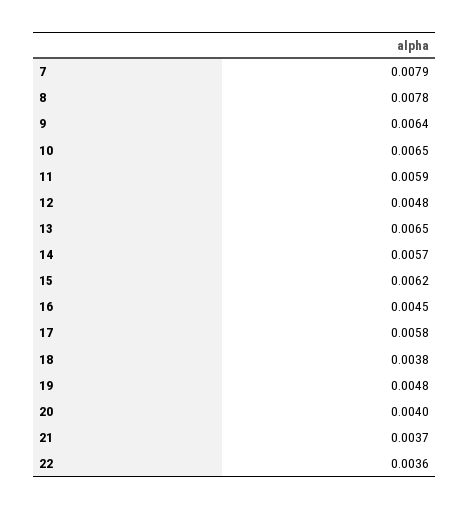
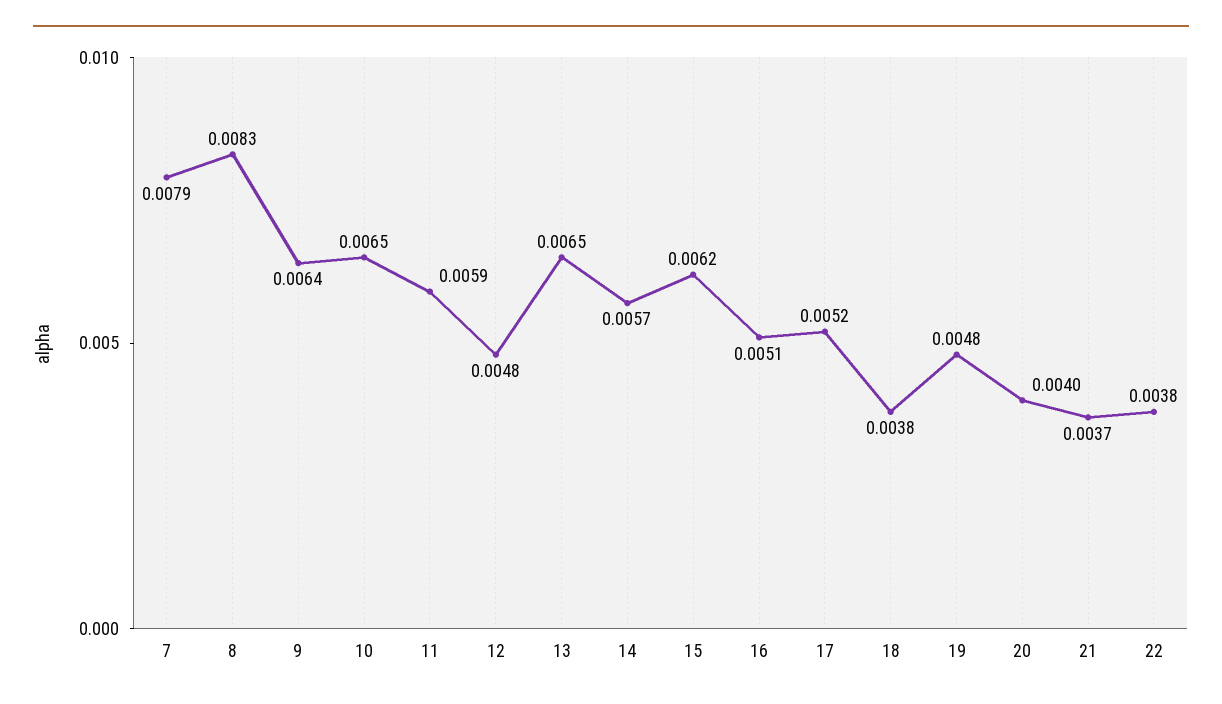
  {
    "7": 0.0079,
-   "8": 0.0078,
+   "8": 0.0083,
    "9": 0.0064,
    "10": 0.0065,
    "11": 0.0059,
    "12": 0.0048,
    "13": 0.0065,
    "14": 0.0057,
    "15": 0.0062,
-   "16": 0.0045,
+   "16": 0.0051,
-   "17": 0.0058,
+   "17": 0.0052,
    "18": 0.0038,
    "19": 0.0048,
    "20": 0.004,
    "21": 0.0037,
-   "22": 0.0036
+   "22": 0.0038
  }

